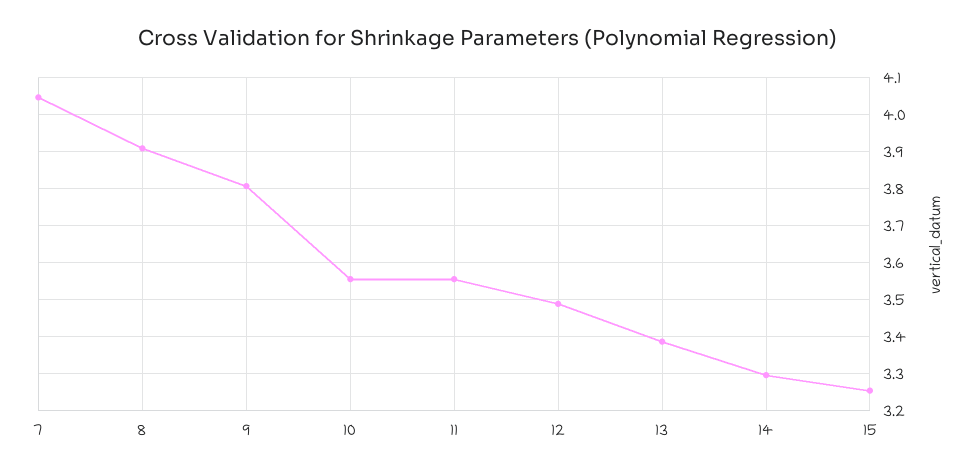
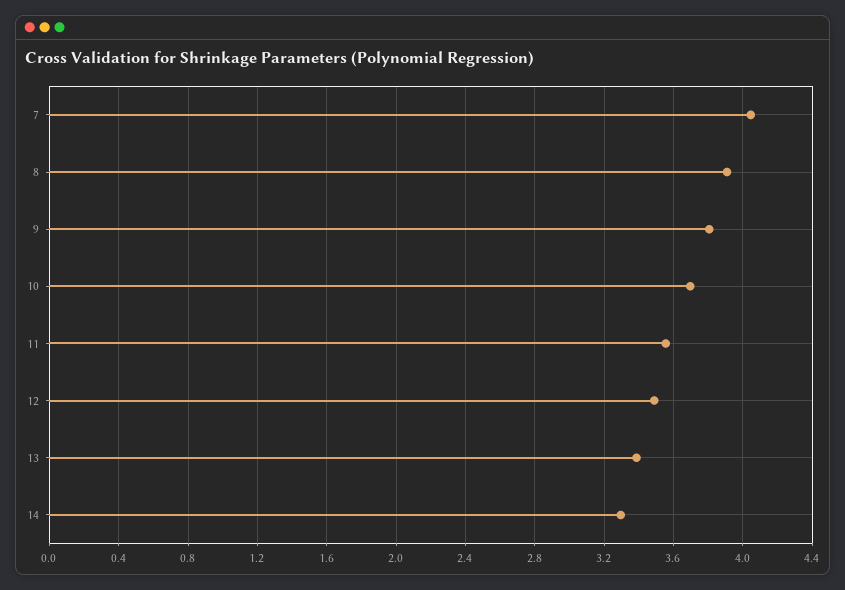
  {
    "7": 4.04,
    "8": 3.9,
    "9": 3.8,
-   "10": 3.56,
+   "10": 3.7,
    "11": 3.56,
    "12": 3.48,
    "13": 3.38,
-   "14": 3.3,
+   "14": 3.3
-   "15": 3.26
  }

